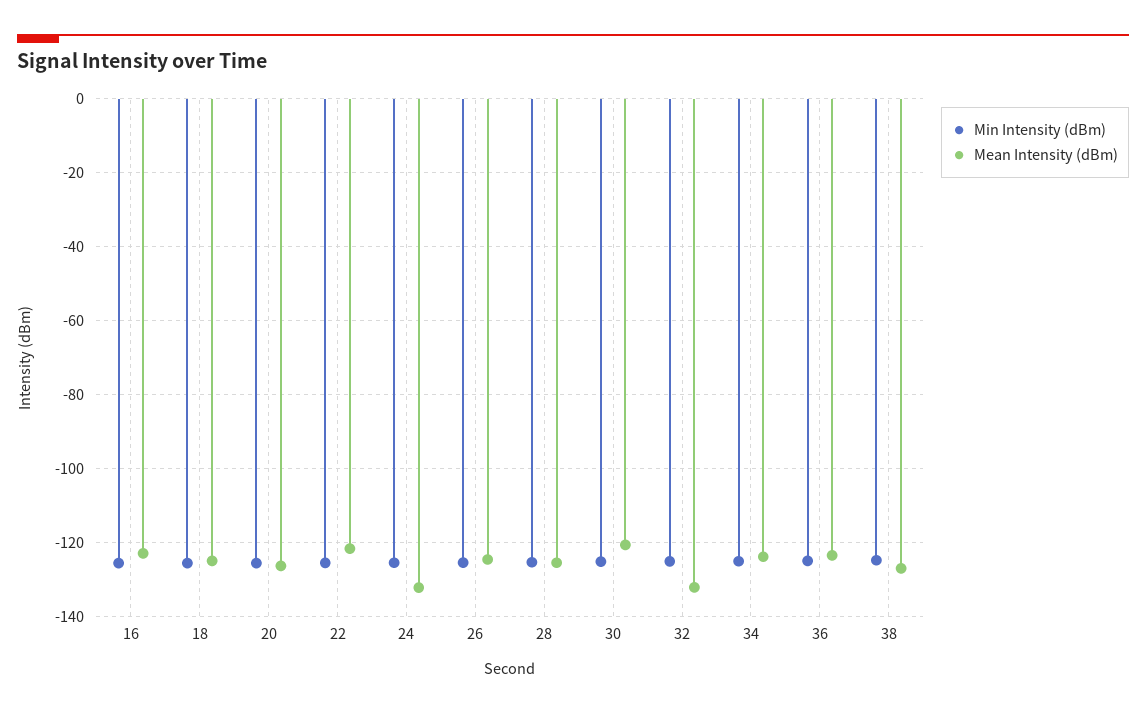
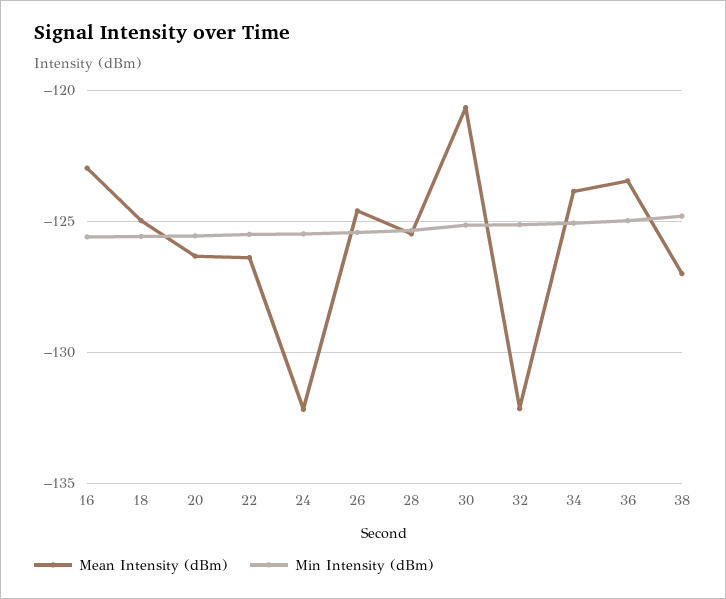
  {
    "Min Intensity (dBm)": {
      "16": -125.5,
      "18": -125.5,
      "20": -125.5,
      "22": -125.5,
      "24": -125.5,
      "26": -125.5,
      "28": -125.5,
      "30": -125,
      "32": -125,
      "34": -125,
      "36": -125,
      "38": -125
    },
    "Mean Intensity (dBm)": {
      "16": -123,
      "18": -125,
      "20": -126.5,
-     "22": -122,
+     "22": -126.5,
      "24": -132,
      "26": -124.5,
      "28": -125.5,
      "30": -120.5,
      "32": -132,
      "34": -124,
      "36": -123.5,
      "38": -127
    }
  }

